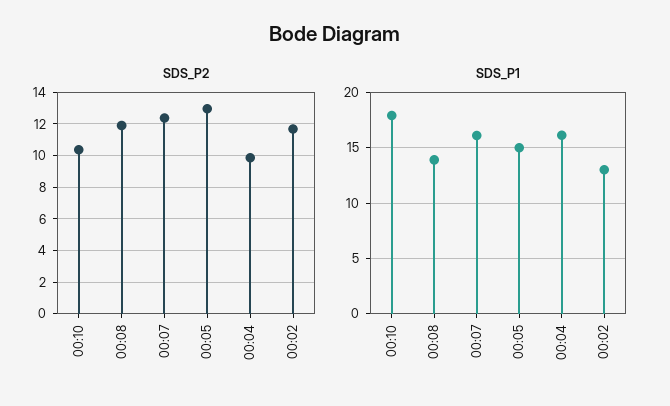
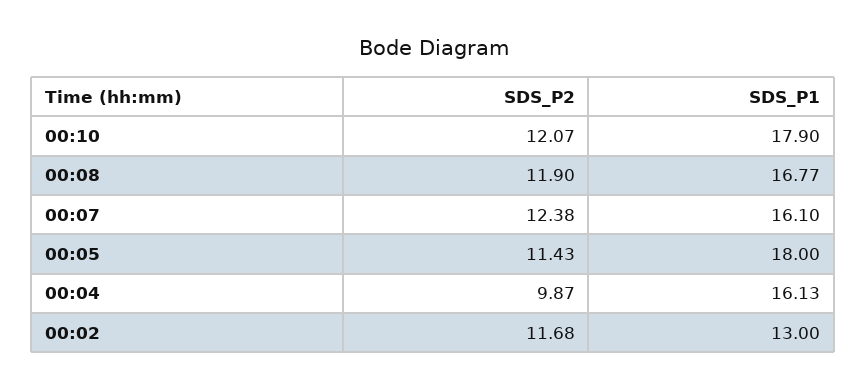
  {
    "SDS_P2": {
-     "00:10": 10.5,
+     "00:10": 12.07,
      "00:08": 11.9,
      "00:07": 12.38,
-     "00:05": 13,
+     "00:05": 11.43,
      "00:04": 9.87,
      "00:02": 11.68
    },
    "SDS_P1": {
      "00:10": 17.9,
-     "00:08": 14,
+     "00:08": 16.77,
      "00:07": 16.1,
-     "00:05": 15,
+     "00:05": 18,
      "00:04": 16.13,
      "00:02": 13
    }
  }

